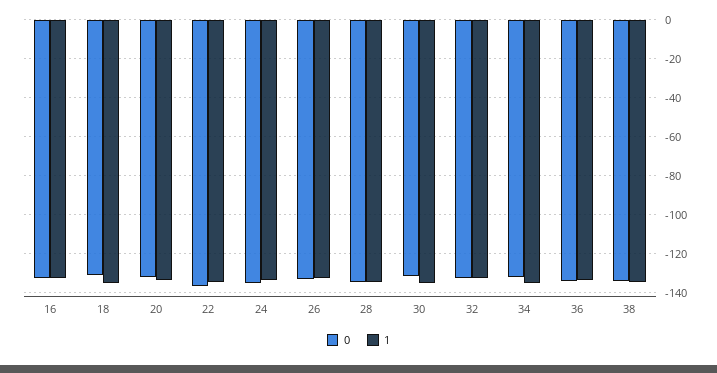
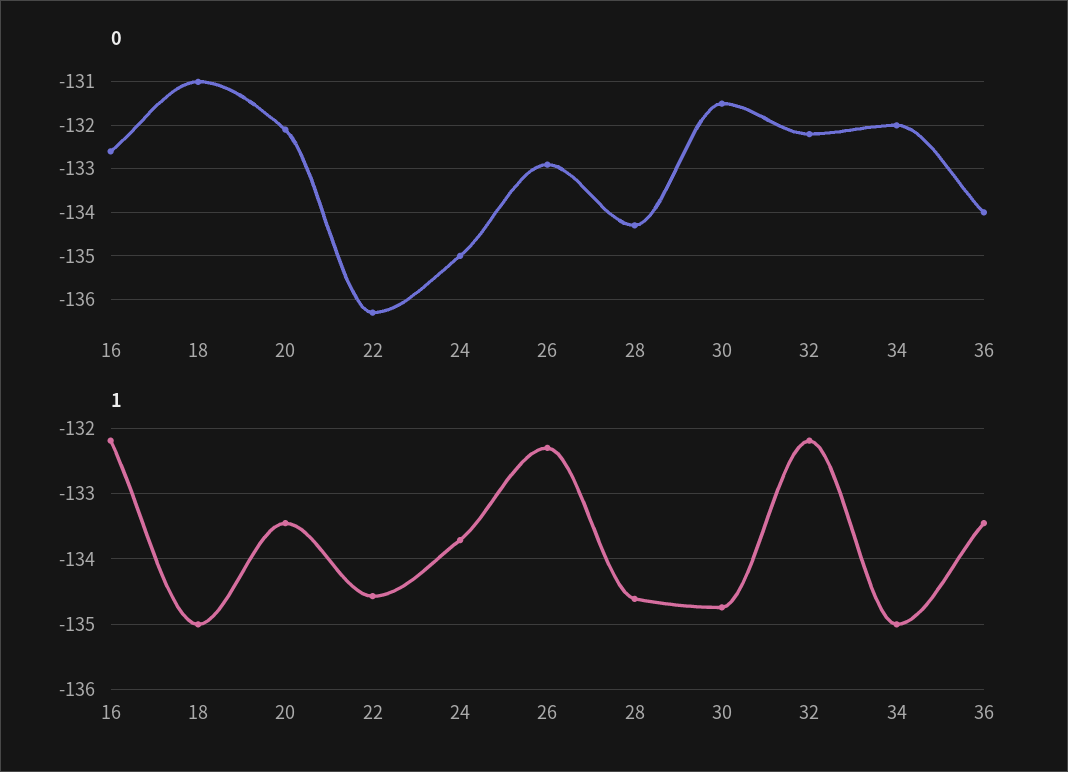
  {
    "0": {
      "16": -132.5,
      "18": -131,
      "20": -132,
      "22": -136.5,
      "24": -135,
      "26": -133,
      "28": -134.5,
      "30": -131.5,
      "32": -132,
      "34": -132,
-     "36": -134,
+     "36": -134
-     "38": -135
    },
    "1": {
      "16": -132.2,
      "18": -135,
      "20": -133.5,
      "22": -134.6,
      "24": -133.7,
      "26": -132.3,
      "28": -134.6,
      "30": -134.7,
      "32": -132.2,
      "34": -135,
-     "36": -133.5,
+     "36": -133.5
-     "38": -135
    }
  }

